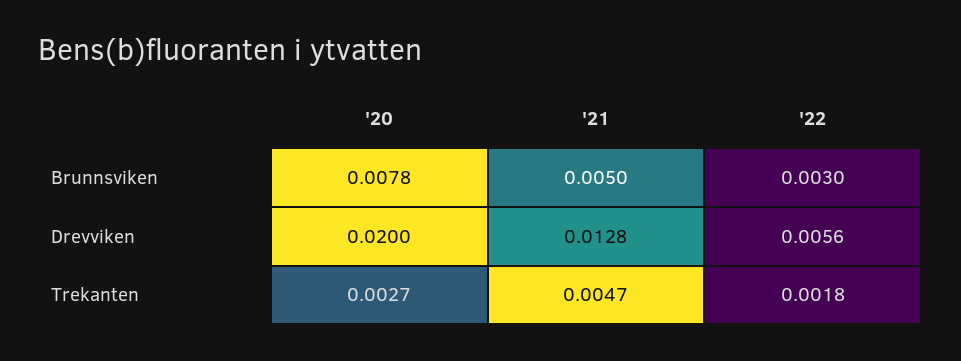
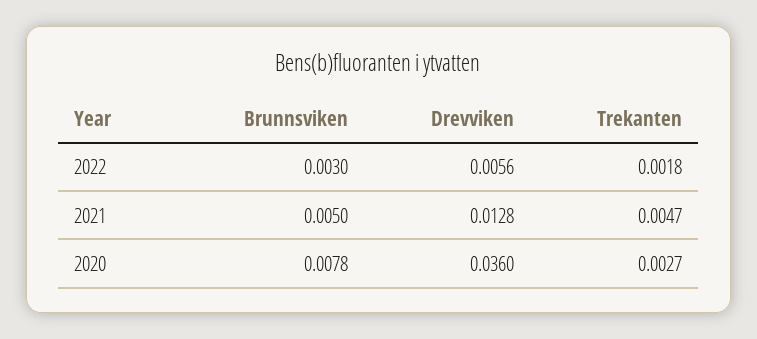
  {
    "'20": {
      "Brunnsviken": 0.0078,
-     "Drevviken": 0.02,
+     "Drevviken": 0.036,
      "Trekanten": 0.0027
    },
    "'21": {
      "Brunnsviken": 0.005,
      "Drevviken": 0.0128,
      "Trekanten": 0.0047
    },
    "'22": {
      "Brunnsviken": 0.003,
      "Drevviken": 0.0056,
      "Trekanten": 0.0018
    }
  }

